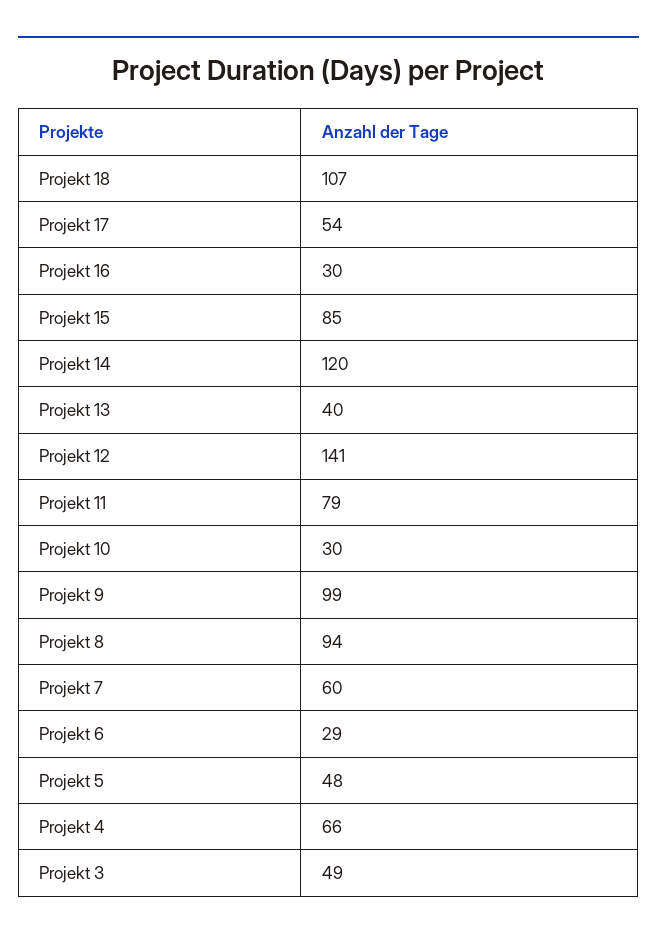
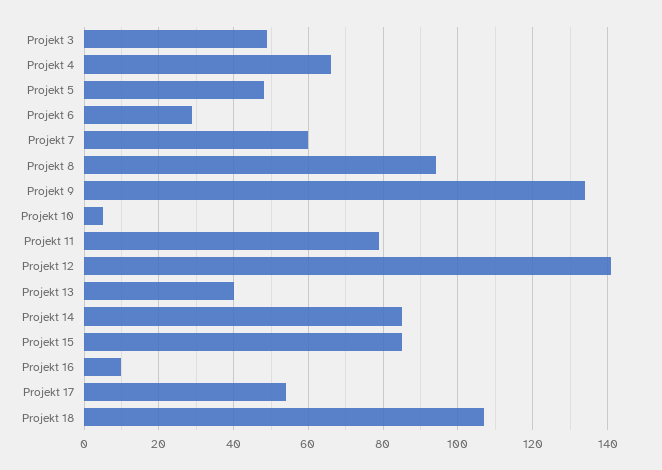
  {
    "Projekt 18": 107,
    "Projekt 17": 54,
-   "Projekt 16": 30,
+   "Projekt 16": 10,
    "Projekt 15": 85,
-   "Projekt 14": 120,
+   "Projekt 14": 85,
    "Projekt 13": 40,
    "Projekt 12": 141,
    "Projekt 11": 79,
-   "Projekt 10": 30,
+   "Projekt 10": 5,
-   "Projekt 9": 99,
+   "Projekt 9": 135,
    "Projekt 8": 94,
    "Projekt 7": 60,
    "Projekt 6": 29,
    "Projekt 5": 48,
    "Projekt 4": 66,
    "Projekt 3": 49
  }

